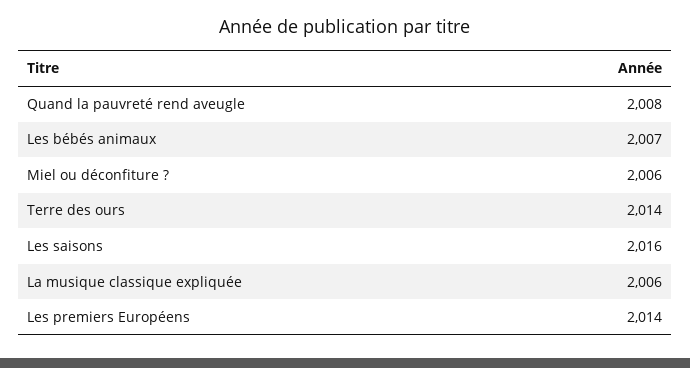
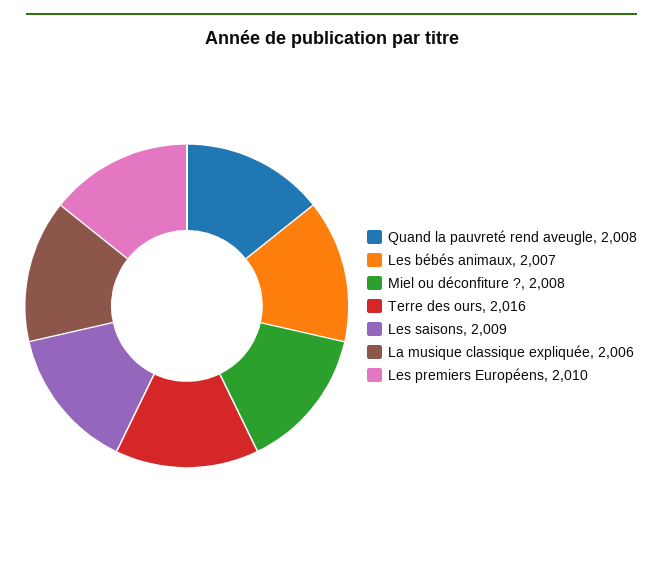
  {
    "Quand la pauvreté rend aveugle": 2008,
    "Les bébés animaux": 2007,
-   "Miel ou déconfiture ?": 2006,
+   "Miel ou déconfiture ?": 2008,
-   "Terre des ours": 2014,
+   "Terre des ours": 2016,
-   "Les saisons": 2016,
+   "Les saisons": 2009,
    "La musique classique expliquée": 2006,
-   "Les premiers Européens": 2014
+   "Les premiers Européens": 2010
  }

